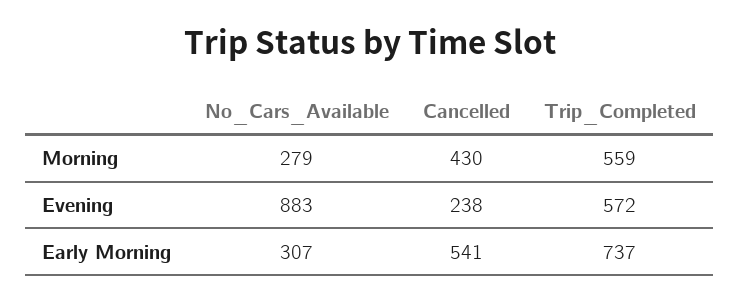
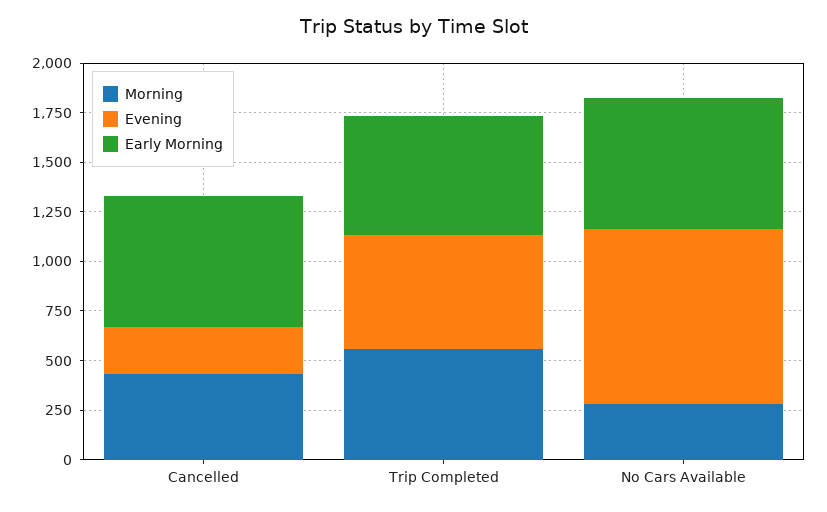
  {
    "Morning": {
      "No_Cars_Available": 279,
      "Cancelled": 430,
      "Trip_Completed": 559
    },
    "Evening": {
      "No_Cars_Available": 883,
      "Cancelled": 238,
      "Trip_Completed": 572
    },
    "Early Morning": {
-     "No_Cars_Available": 307,
+     "No_Cars_Available": 650,
-     "Cancelled": 541,
+     "Cancelled": 650,
-     "Trip_Completed": 737
+     "Trip_Completed": 600
    }
  }

